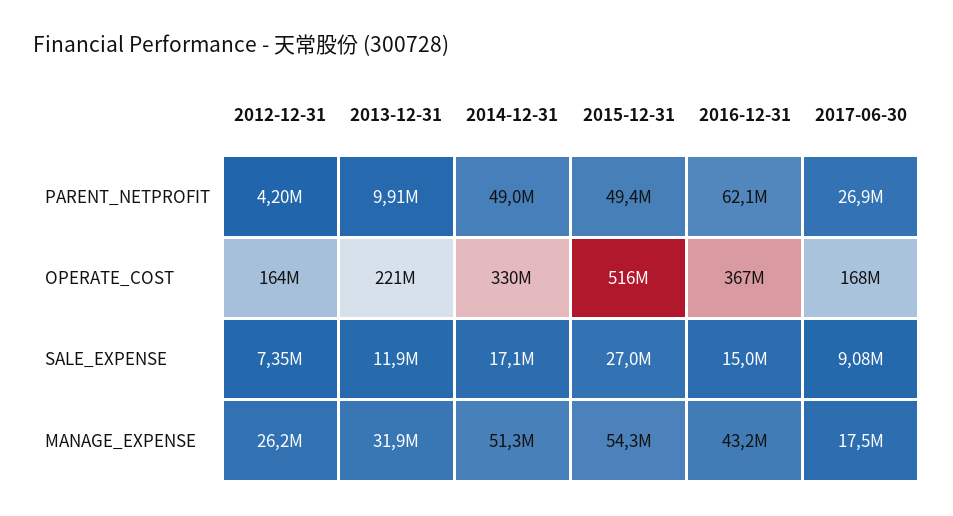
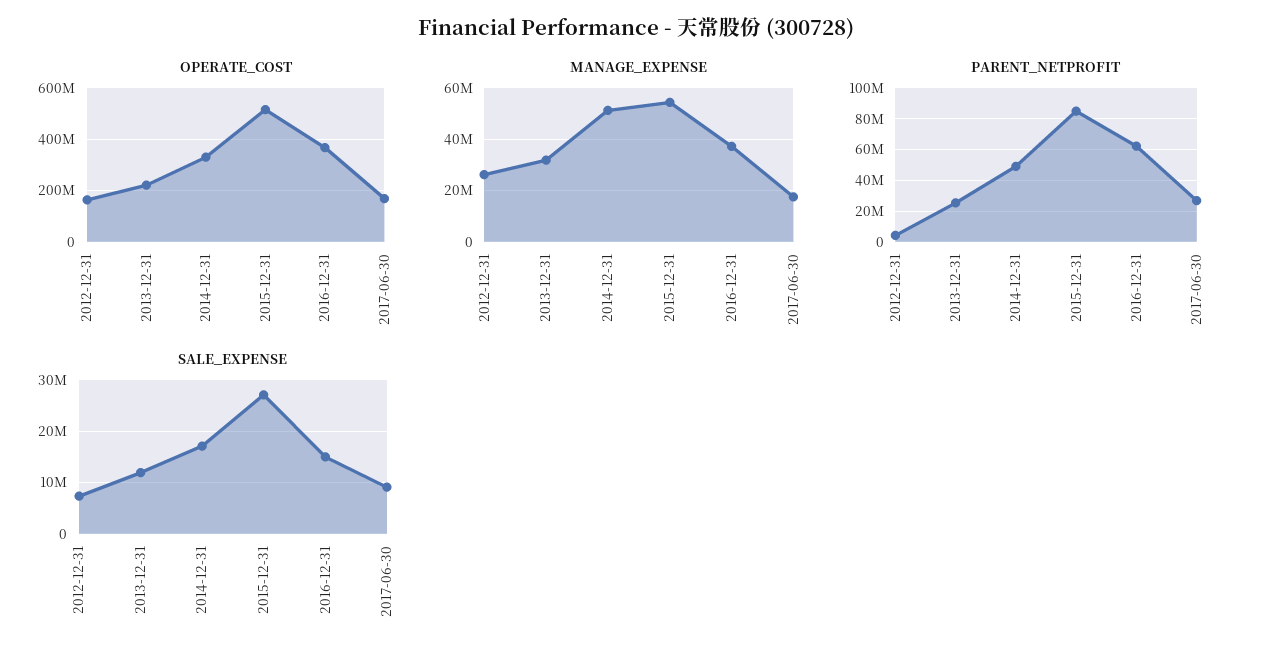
  {
    "PARENT_NETPROFIT": {
      "2012-12-31": 4200000,
-     "2013-12-31": 9910000,
+     "2013-12-31": 25000000,
      "2014-12-31": 49000000,
-     "2015-12-31": 49400000,
+     "2015-12-31": 85000000,
      "2016-12-31": 62100000,
      "2017-06-30": 26900000
    },
    "OPERATE_COST": {
      "2012-12-31": 164000000,
      "2013-12-31": 221000000,
      "2014-12-31": 330000000,
      "2015-12-31": 516000000,
      "2016-12-31": 367000000,
      "2017-06-30": 168000000
    },
    "SALE_EXPENSE": {
      "2012-12-31": 7350000,
      "2013-12-31": 11900000,
      "2014-12-31": 17100000,
      "2015-12-31": 27000000,
      "2016-12-31": 15000000,
      "2017-06-30": 9080000
    },
    "MANAGE_EXPENSE": {
      "2012-12-31": 26200000,
      "2013-12-31": 31900000,
      "2014-12-31": 51300000,
      "2015-12-31": 54300000,
-     "2016-12-31": 43200000,
+     "2016-12-31": 37500000,
      "2017-06-30": 17500000
    }
  }

